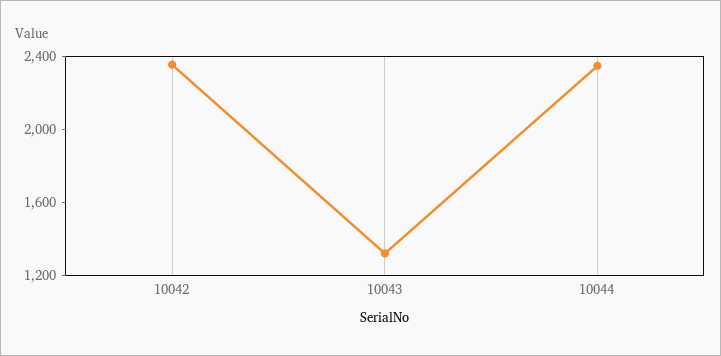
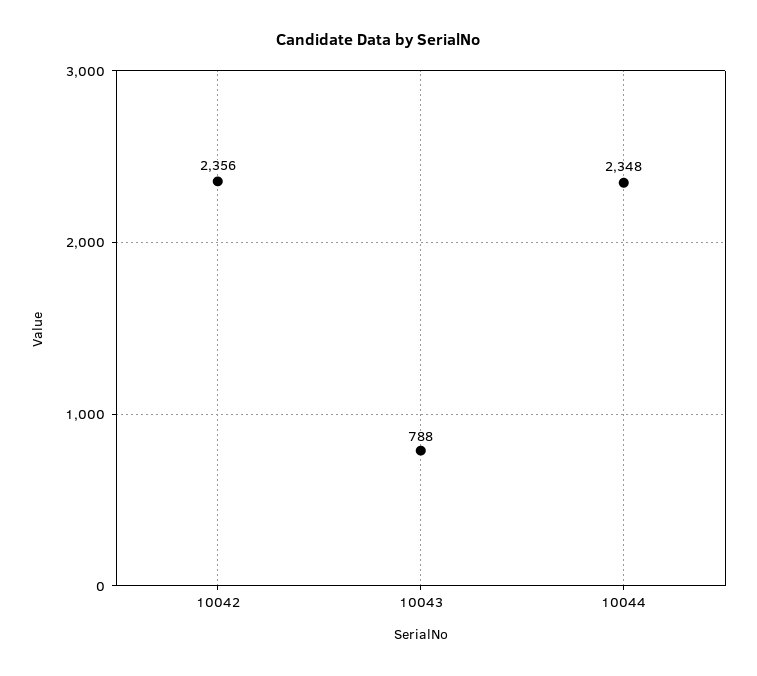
  {
    "10042": 2356,
-   "10043": 1300,
+   "10043": 788,
    "10044": 2348
  }

